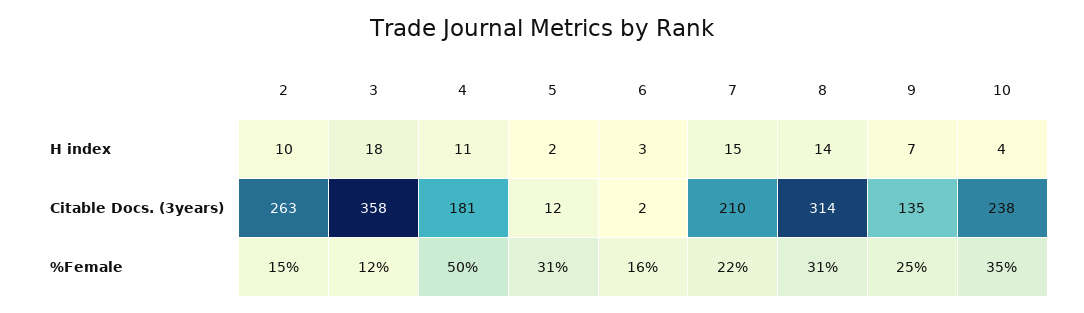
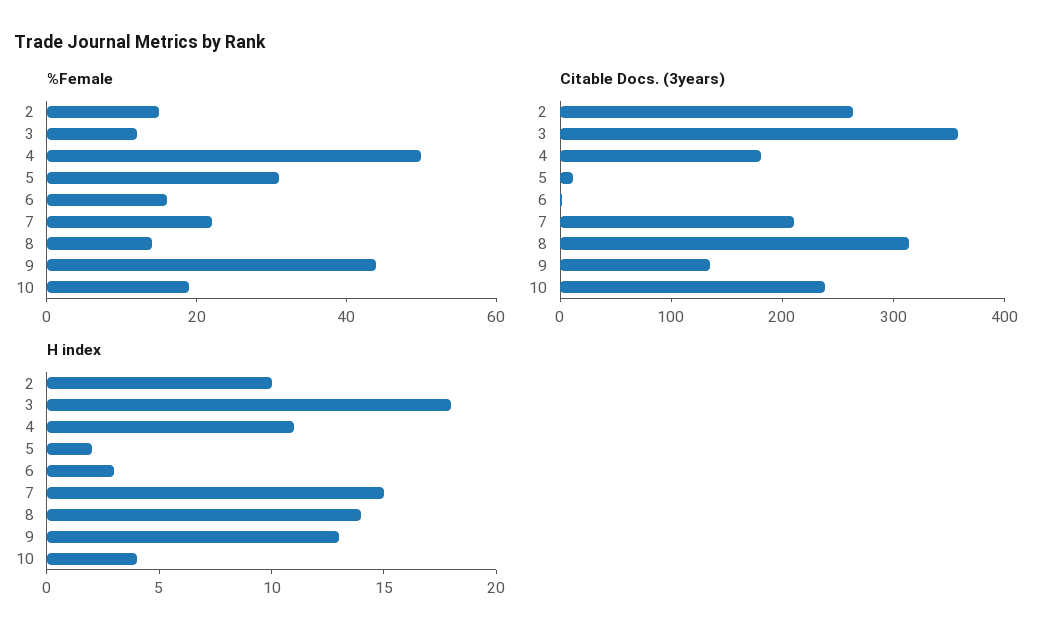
  {
    "H index": {
      "2": 10,
      "3": 18,
      "4": 11,
      "5": 2,
      "6": 3,
      "7": 15,
      "8": 14,
-     "9": 7,
+     "9": 13,
      "10": 4
    },
    "Citable Docs. (3years)": {
      "2": 263,
      "3": 358,
      "4": 181,
      "5": 12,
      "6": 2,
      "7": 210,
      "8": 314,
      "9": 135,
      "10": 238
    },
    "%Female": {
      "2": 15,
      "3": 12,
      "4": 50,
      "5": 31,
      "6": 16,
      "7": 22,
-     "8": 31,
+     "8": 15,
-     "9": 25,
+     "9": 45,
-     "10": 35
+     "10": 20
    }
  }

